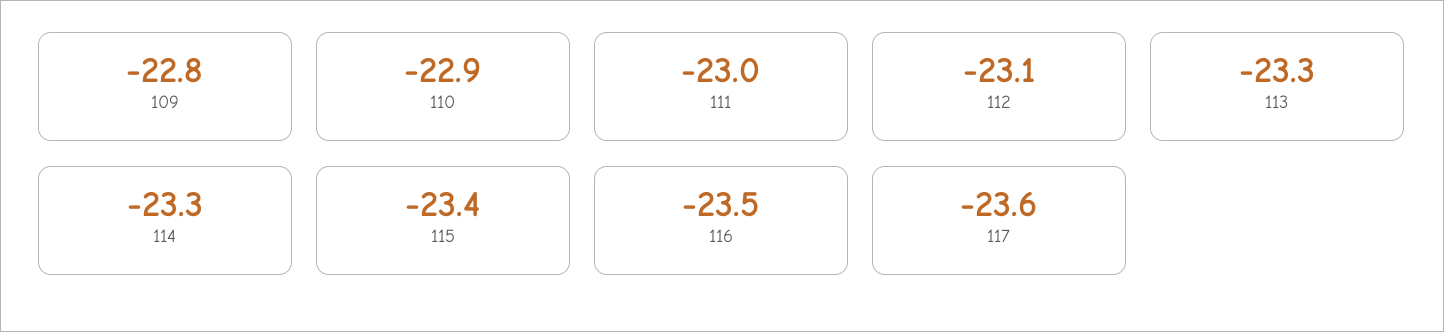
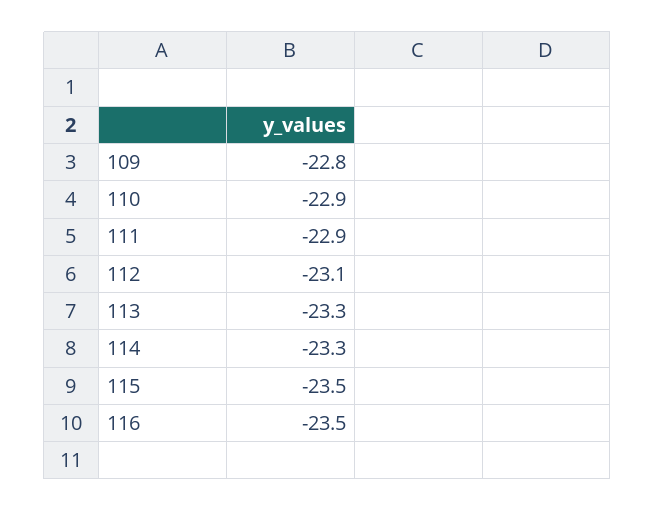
  {
    "109": -22.8,
    "110": -22.9,
-   "111": -23,
+   "111": -22.9,
    "112": -23.1,
    "113": -23.3,
    "114": -23.3,
-   "115": -23.4,
+   "115": -23.5,
-   "116": -23.5,
+   "116": -23.5
-   "117": -23.6
  }

